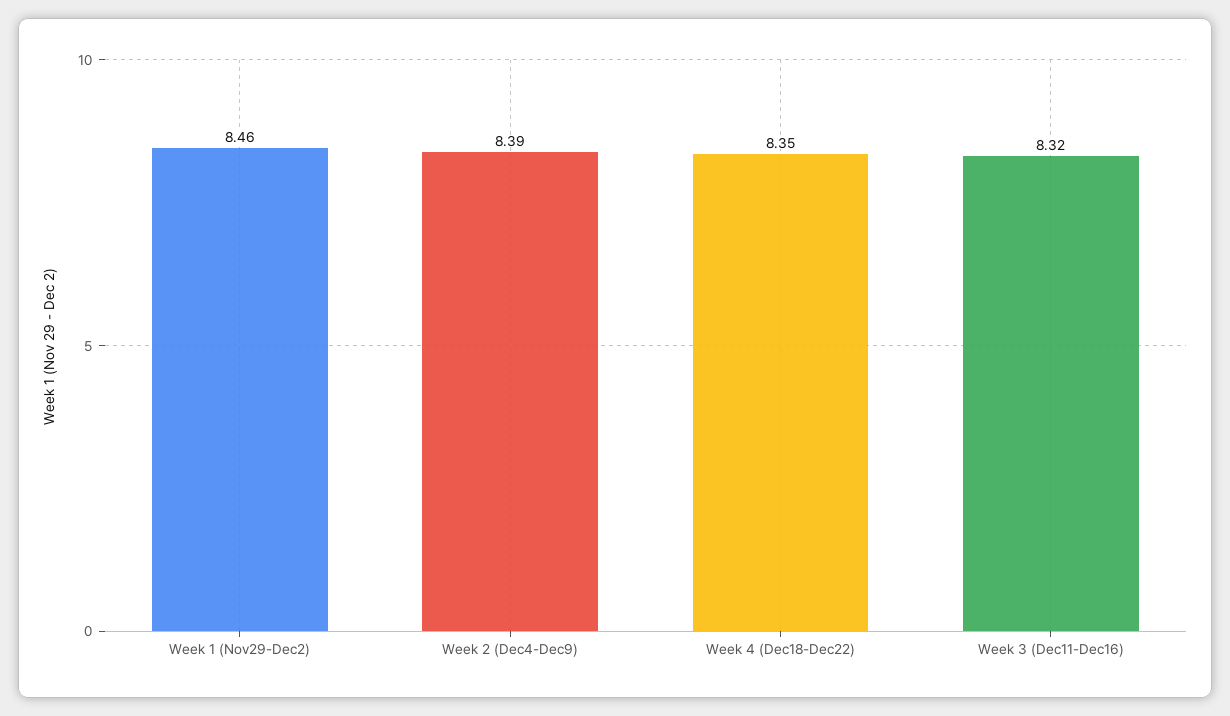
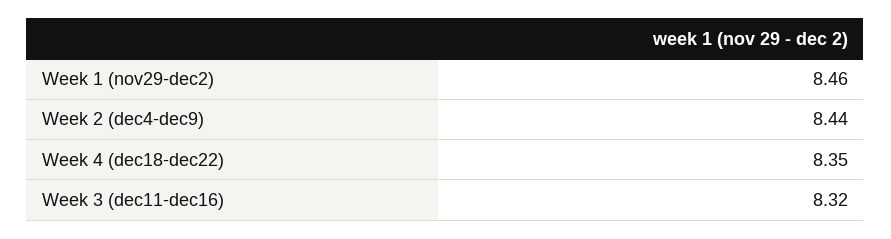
  {
    "Week 1 (Nov29-Dec2)": 8.46,
-   "Week 2 (Dec4-Dec9)": 8.39,
+   "Week 2 (Dec4-Dec9)": 8.44,
    "Week 4 (Dec18-Dec22)": 8.35,
    "Week 3 (Dec11-Dec16)": 8.32
  }

